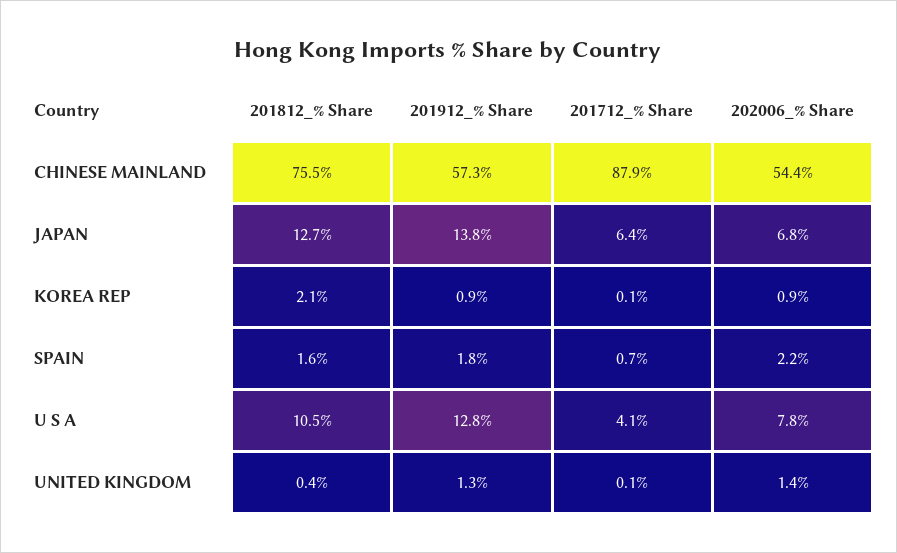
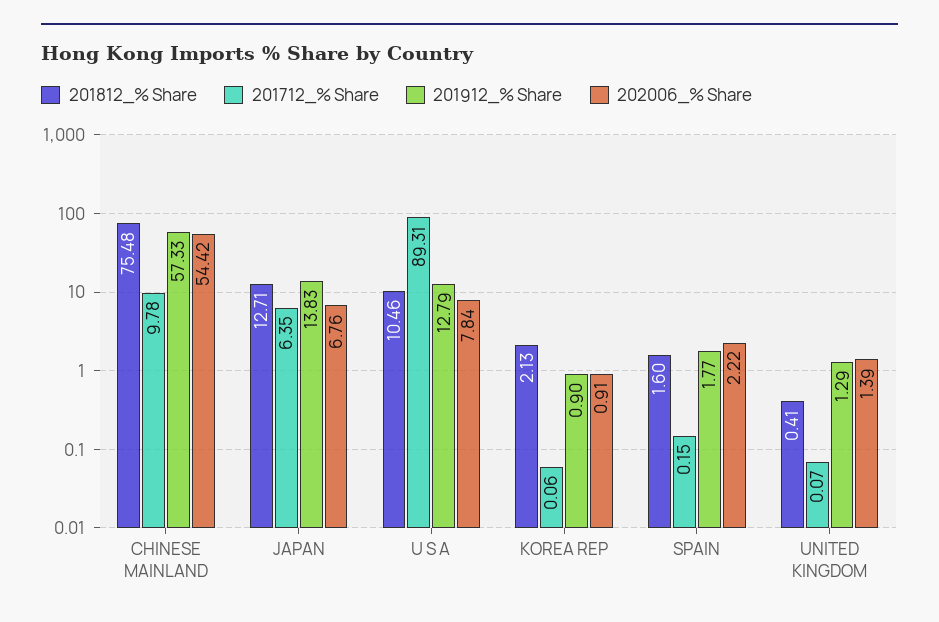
  {
    "201812_% Share": {
      "CHINESE MAINLAND": 75.48,
      "JAPAN": 12.71,
      "KOREA REP": 2.13,
      "SPAIN": 1.6,
      "U S A": 10.46,
      "UNITED KINGDOM": 0.41
    },
    "201912_% Share": {
      "CHINESE MAINLAND": 57.33,
      "JAPAN": 13.83,
      "KOREA REP": 0.9,
      "SPAIN": 1.77,
      "U S A": 12.79,
      "UNITED KINGDOM": 1.29
    },
    "201712_% Share": {
-     "CHINESE MAINLAND": 87.9,
+     "CHINESE MAINLAND": 9.78,
      "JAPAN": 6.35,
      "KOREA REP": 0.06,
-     "SPAIN": 0.7,
+     "SPAIN": 0.15,
-     "U S A": 4.1,
+     "U S A": 89.31,
      "UNITED KINGDOM": 0.07
    },
    "202006_% Share": {
      "CHINESE MAINLAND": 54.42,
      "JAPAN": 6.76,
      "KOREA REP": 0.91,
      "SPAIN": 2.22,
      "U S A": 7.84,
      "UNITED KINGDOM": 1.39
    }
  }

